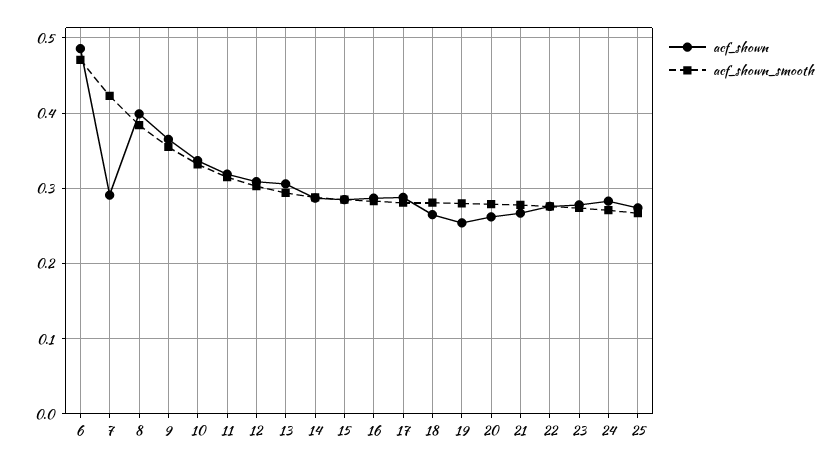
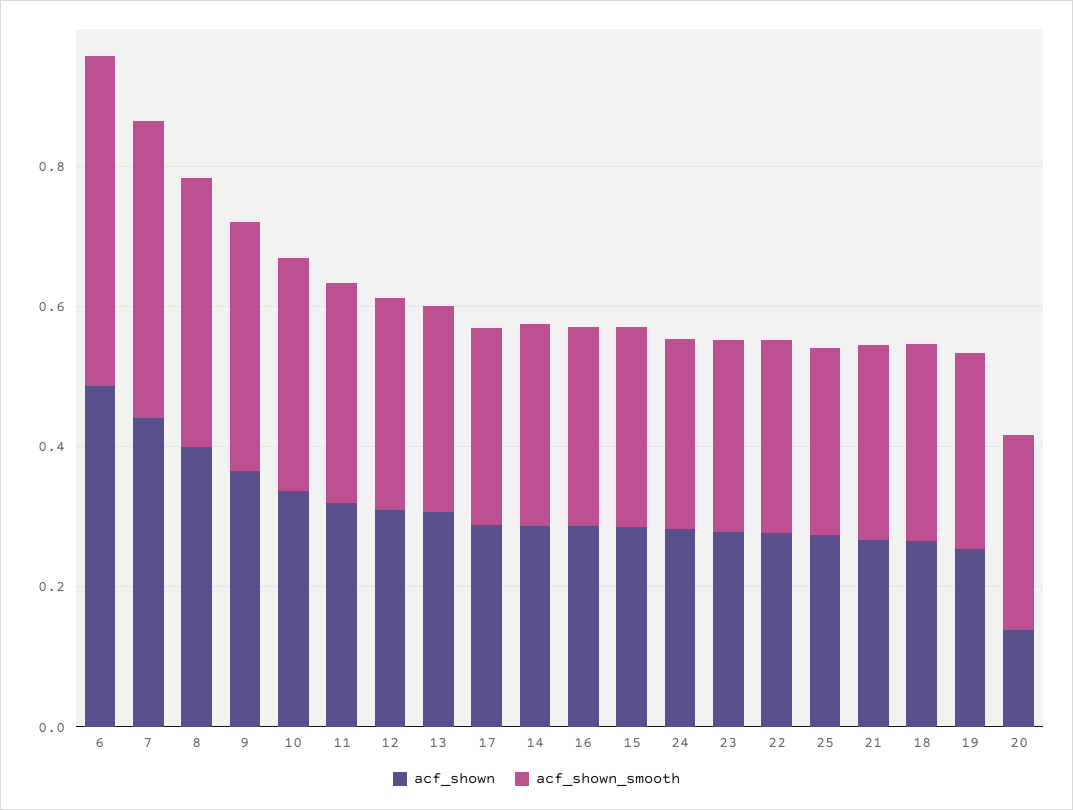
  {
    "acf_shown": {
      "6": 0.49,
-     "7": 0.29,
+     "7": 0.45,
      "8": 0.4,
      "9": 0.37,
      "10": 0.34,
      "11": 0.32,
      "12": 0.31,
      "13": 0.31,
      "14": 0.29,
      "15": 0.29,
      "16": 0.29,
      "17": 0.29,
      "18": 0.27,
      "19": 0.25,
-     "20": 0.26,
+     "20": 0.15,
      "21": 0.27,
      "22": 0.28,
      "23": 0.28,
      "24": 0.28,
      "25": 0.27
    },
    "acf_shown_smooth": {
      "6": 0.47,
      "7": 0.42,
      "8": 0.38,
      "9": 0.36,
      "10": 0.33,
      "11": 0.32,
      "12": 0.3,
      "13": 0.29,
      "14": 0.29,
      "15": 0.29,
      "16": 0.28,
      "17": 0.28,
      "18": 0.28,
      "19": 0.28,
      "20": 0.28,
      "21": 0.28,
      "22": 0.28,
      "23": 0.27,
      "24": 0.27,
      "25": 0.27
    }
  }

